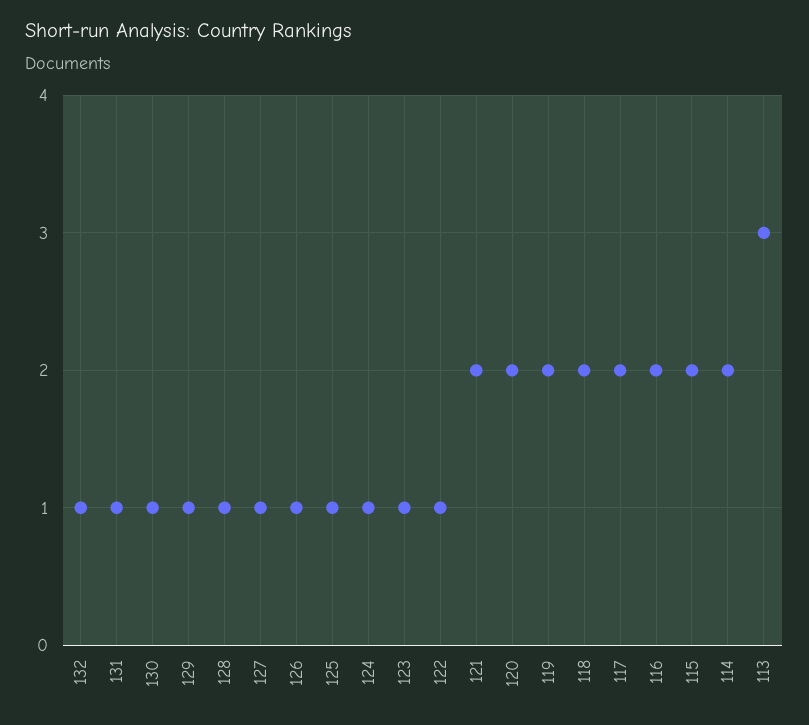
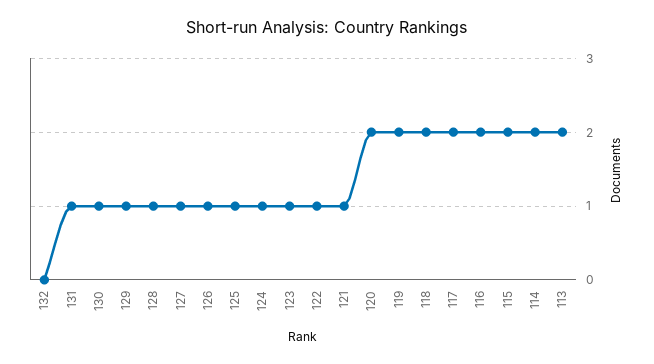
  {
-   "132": 1,
+   "132": 0,
    "131": 1,
    "130": 1,
    "129": 1,
    "128": 1,
    "127": 1,
    "126": 1,
    "125": 1,
    "124": 1,
    "123": 1,
    "122": 1,
-   "121": 2,
+   "121": 1,
    "120": 2,
    "119": 2,
    "118": 2,
    "117": 2,
    "116": 2,
    "115": 2,
    "114": 2,
-   "113": 3
+   "113": 2
  }

